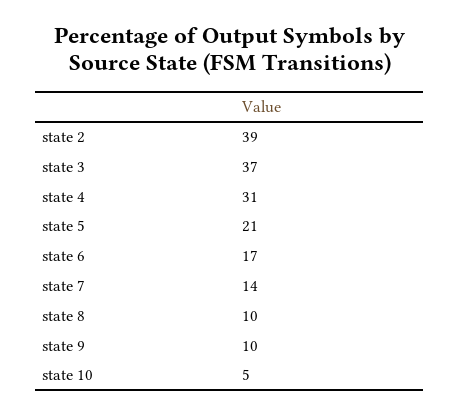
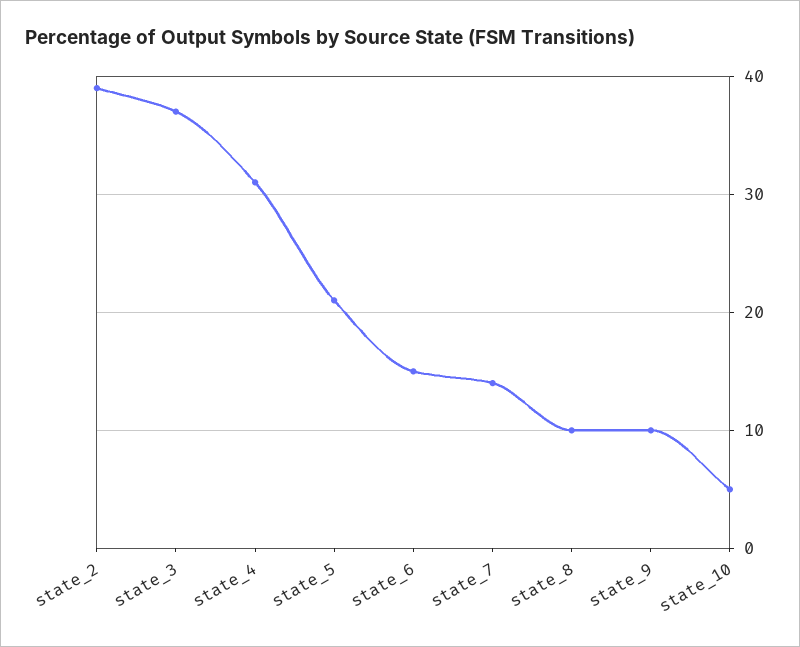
  {
    "state 2": 39,
    "state 3": 37,
    "state 4": 31,
    "state 5": 21,
-   "state 6": 17,
+   "state 6": 15,
    "state 7": 14,
    "state 8": 10,
    "state 9": 10,
    "state 10": 5
  }

